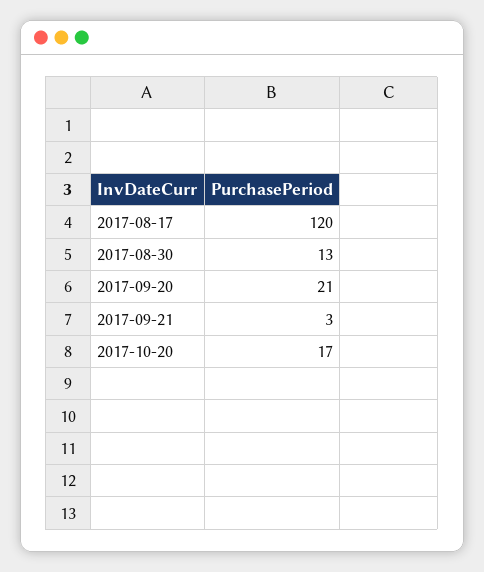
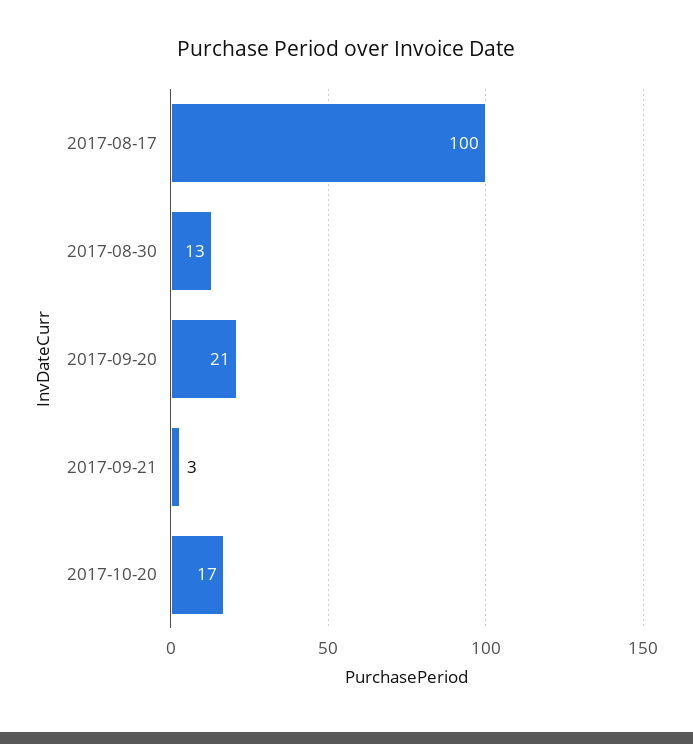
  {
-   "2017-08-17": 120,
+   "2017-08-17": 100,
    "2017-08-30": 13,
    "2017-09-20": 21,
    "2017-09-21": 3,
    "2017-10-20": 17
  }

